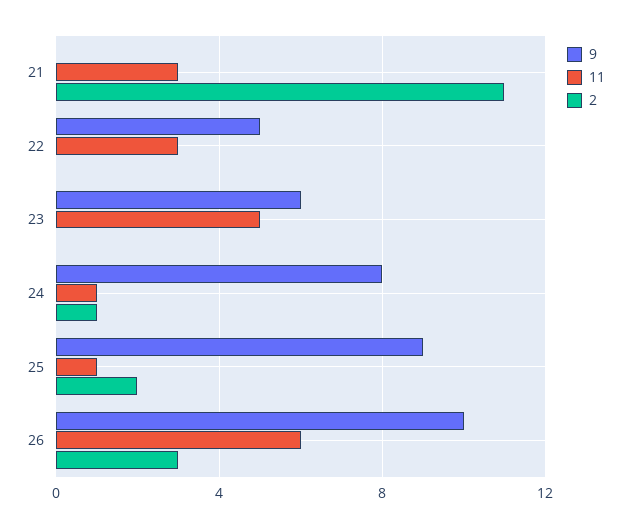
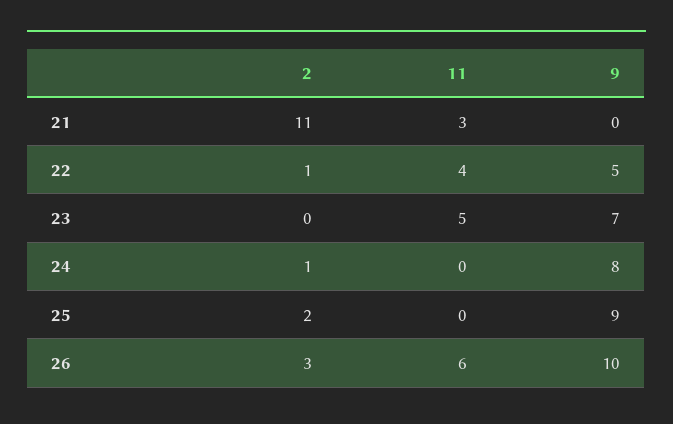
  {
    "9": {
      "21": 0,
      "22": 5,
-     "23": 6,
+     "23": 7,
      "24": 8,
      "25": 9,
      "26": 10
    },
    "11": {
      "21": 3,
-     "22": 3,
+     "22": 4,
      "23": 5,
-     "24": 1,
+     "24": 0,
-     "25": 1,
+     "25": 0,
      "26": 6
    },
    "2": {
      "21": 11,
-     "22": 0,
+     "22": 1,
      "23": 0,
      "24": 1,
      "25": 2,
      "26": 3
    }
  }

